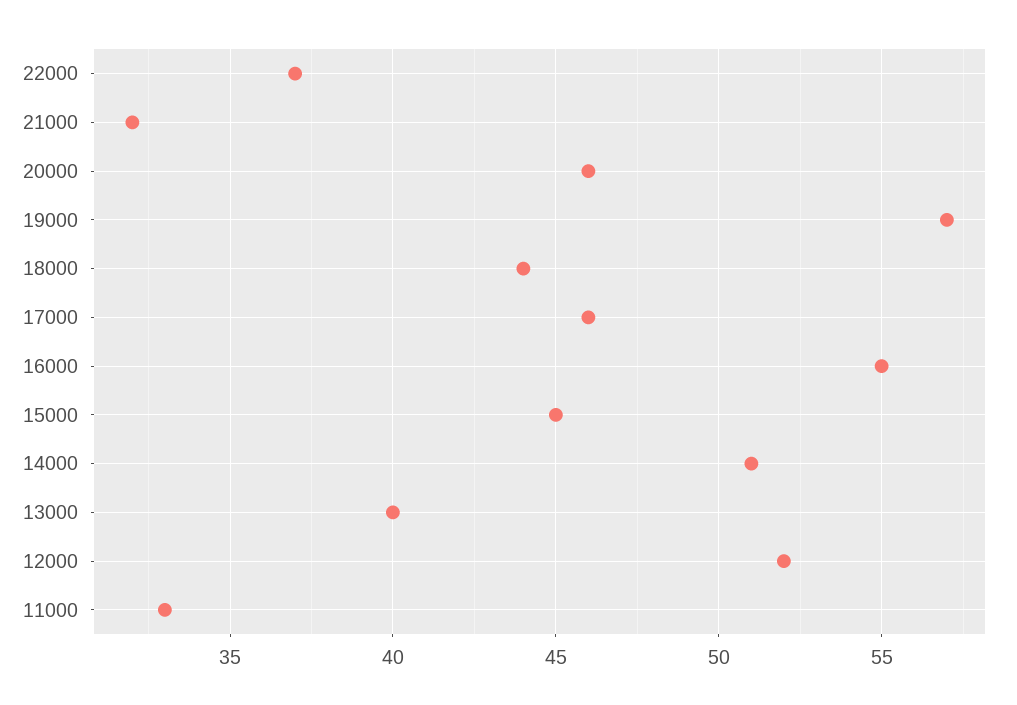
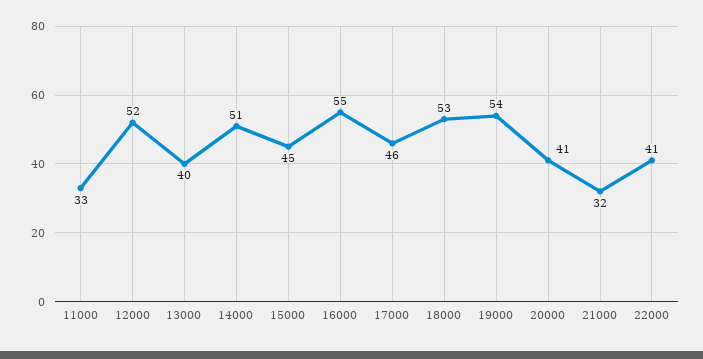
  {
-   "22000": 37,
+   "22000": 41,
    "21000": 32,
-   "20000": 46,
+   "20000": 41,
-   "19000": 57,
+   "19000": 54,
-   "18000": 44,
+   "18000": 53,
    "17000": 46,
    "16000": 55,
    "15000": 45,
    "14000": 51,
    "13000": 40,
    "12000": 52,
    "11000": 33
  }

